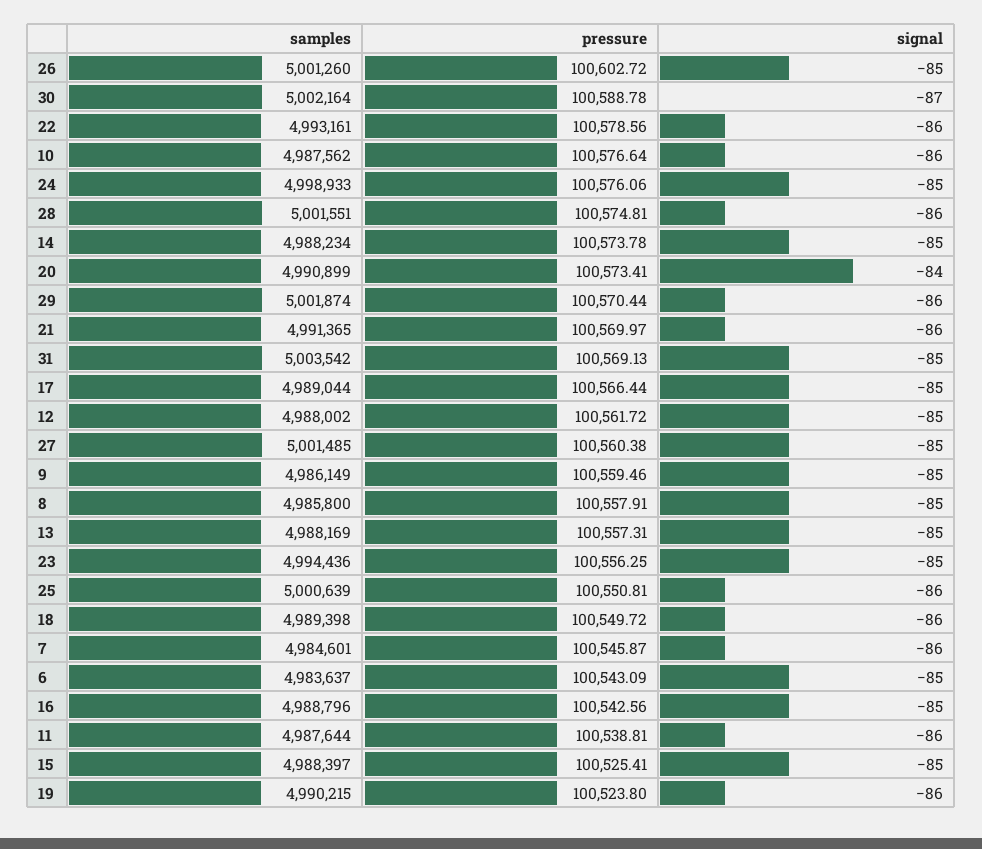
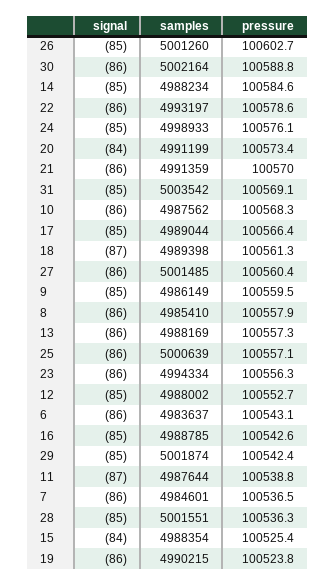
  {
    "samples": {
      "26": 5001260,
      "30": 5002164,
-     "22": 4993161,
+     "22": 4993197,
      "10": 4987562,
      "24": 4998933,
      "28": 5001551,
      "14": 4988234,
-     "20": 4990899,
+     "20": 4991199,
      "29": 5001874,
-     "21": 4991365,
+     "21": 4991359,
      "31": 5003542,
      "17": 4989044,
      "12": 4988002,
      "27": 5001485,
      "9": 4986149,
-     "8": 4985800,
+     "8": 4985410,
      "13": 4988169,
-     "23": 4994436,
+     "23": 4994334,
      "25": 5000639,
      "18": 4989398,
      "7": 4984601,
      "6": 4983637,
-     "16": 4988796,
+     "16": 4988785,
      "11": 4987644,
-     "15": 4988397,
+     "15": 4988354,
      "19": 4990215
    },
    "pressure": {
      "26": 100602.72,
      "30": 100588.78,
      "22": 100578.56,
-     "10": 100576.64,
+     "10": 100568.3,
      "24": 100576.06,
-     "28": 100574.81,
+     "28": 100536.3,
-     "14": 100573.78,
+     "14": 100584.6,
      "20": 100573.41,
-     "29": 100570.44,
+     "29": 100542.4,
      "21": 100569.97,
      "31": 100569.13,
      "17": 100566.44,
-     "12": 100561.72,
+     "12": 100552.7,
      "27": 100560.38,
      "9": 100559.46,
      "8": 100557.91,
      "13": 100557.31,
      "23": 100556.25,
-     "25": 100550.81,
+     "25": 100557.1,
-     "18": 100549.72,
+     "18": 100561.3,
-     "7": 100545.87,
+     "7": 100536.5,
      "6": 100543.09,
      "16": 100542.56,
      "11": 100538.81,
      "15": 100525.41,
      "19": 100523.8
    },
    "signal": {
      "26": -85,
-     "30": -87,
+     "30": -86,
      "22": -86,
      "10": -86,
      "24": -85,
-     "28": -86,
+     "28": -85,
      "14": -85,
      "20": -84,
-     "29": -86,
+     "29": -85,
      "21": -86,
      "31": -85,
      "17": -85,
      "12": -85,
-     "27": -85,
+     "27": -86,
      "9": -85,
-     "8": -85,
+     "8": -86,
-     "13": -85,
+     "13": -86,
-     "23": -85,
+     "23": -86,
      "25": -86,
-     "18": -86,
+     "18": -87,
      "7": -86,
-     "6": -85,
+     "6": -86,
      "16": -85,
-     "11": -86,
+     "11": -87,
-     "15": -85,
+     "15": -84,
      "19": -86
    }
  }

